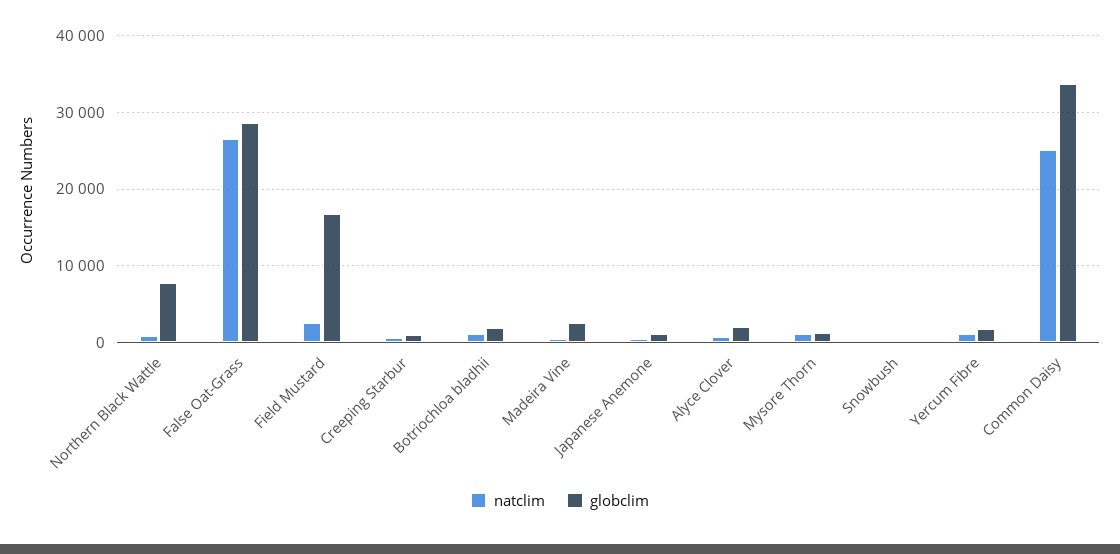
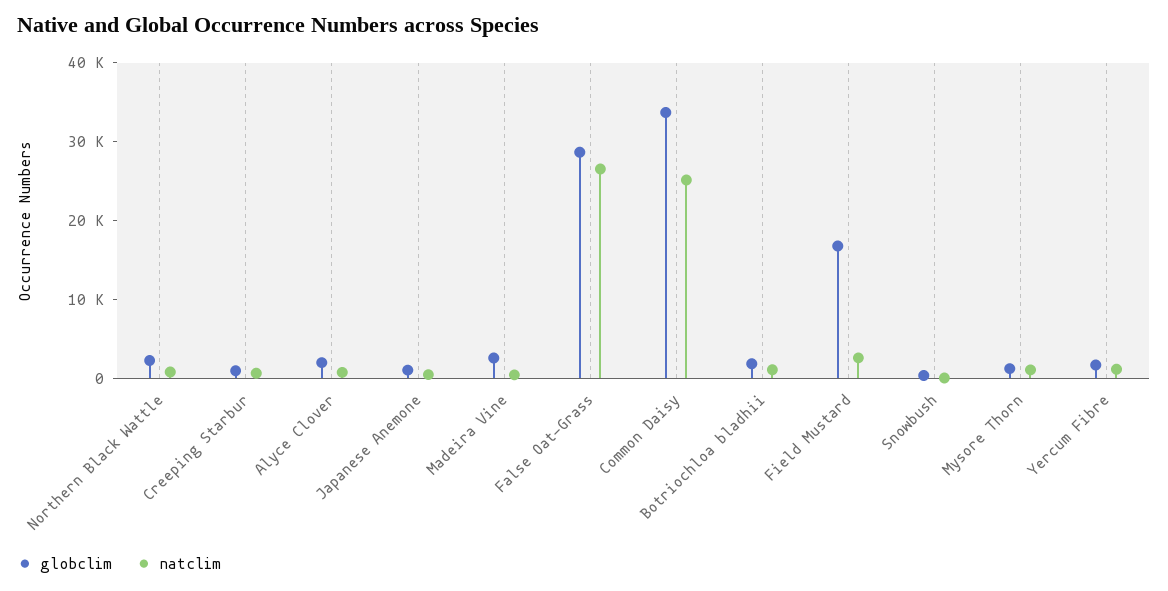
  {
    "natclim": {
      "Northern Black Wattle": 1000,
      "False Oat-Grass": 27000,
      "Field Mustard": 3000,
      "Creeping Starbur": 1000,
      "Botriochloa bladhii": 1000,
      "Madeira Vine": 0,
      "Japanese Anemone": 0,
      "Alyce Clover": 1000,
      "Mysore Thorn": 1000,
      "Snowbush": 0,
      "Yercum Fibre": 1000,
      "Common Daisy": 25000
    },
    "globclim": {
-     "Northern Black Wattle": 8000,
+     "Northern Black Wattle": 2000,
      "False Oat-Grass": 29000,
      "Field Mustard": 17000,
      "Creeping Starbur": 1000,
      "Botriochloa bladhii": 2000,
      "Madeira Vine": 3000,
      "Japanese Anemone": 1000,
      "Alyce Clover": 2000,
      "Mysore Thorn": 1000,
      "Snowbush": 0,
      "Yercum Fibre": 2000,
      "Common Daisy": 34000
    }
  }

